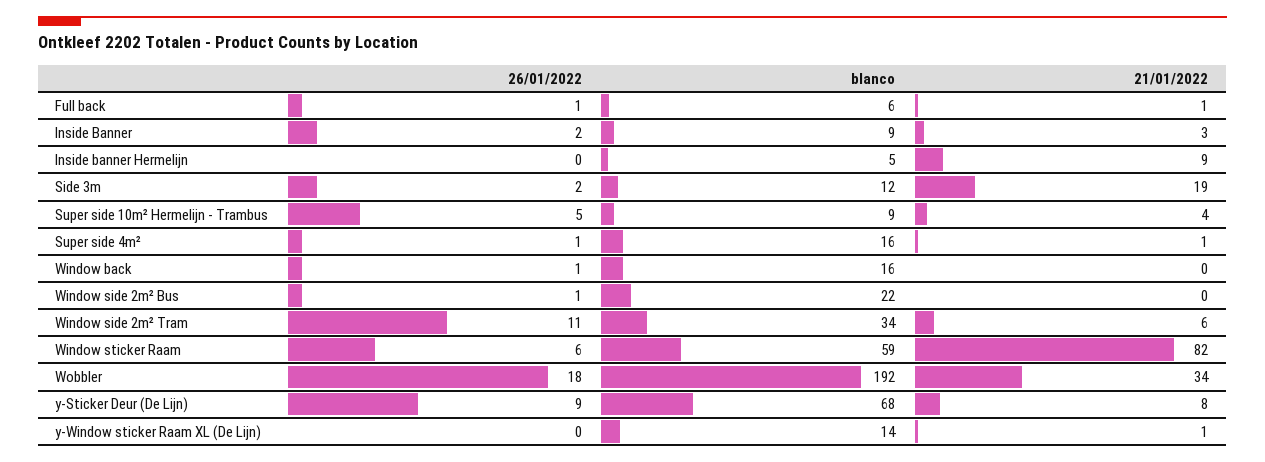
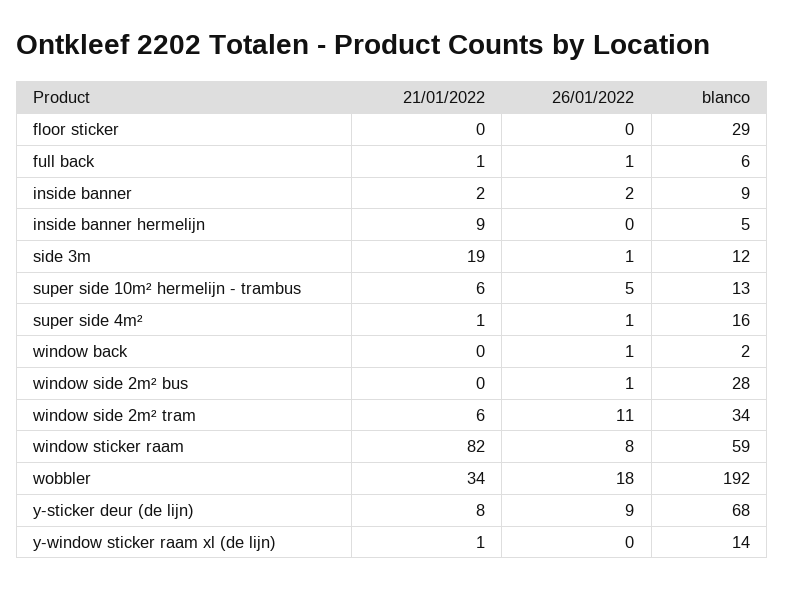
  {
    "26/01/2022": {
      "Full back": 1,
      "Inside Banner": 2,
      "Inside banner Hermelijn": 0,
-     "Side 3m": 2,
+     "Side 3m": 1,
      "Super side 10m² Hermelijn - Trambus": 5,
      "Super side 4m²": 1,
      "Window back": 1,
      "Window side 2m² Bus": 1,
      "Window side 2m² Tram": 11,
-     "Window sticker Raam": 6,
+     "Window sticker Raam": 8,
      "Wobbler": 18,
      "y-Sticker Deur (De Lijn)": 9,
-     "y-Window sticker Raam XL (De Lijn)": 0
+     "y-Window sticker Raam XL (De Lijn)": 0,
+     "floor sticker": 0
    },
    "blanco": {
      "Full back": 6,
      "Inside Banner": 9,
      "Inside banner Hermelijn": 5,
      "Side 3m": 12,
-     "Super side 10m² Hermelijn - Trambus": 9,
+     "Super side 10m² Hermelijn - Trambus": 13,
      "Super side 4m²": 16,
-     "Window back": 16,
+     "Window back": 2,
-     "Window side 2m² Bus": 22,
+     "Window side 2m² Bus": 28,
      "Window side 2m² Tram": 34,
      "Window sticker Raam": 59,
      "Wobbler": 192,
      "y-Sticker Deur (De Lijn)": 68,
-     "y-Window sticker Raam XL (De Lijn)": 14
+     "y-Window sticker Raam XL (De Lijn)": 14,
+     "floor sticker": 29
    },
    "21/01/2022": {
      "Full back": 1,
-     "Inside Banner": 3,
+     "Inside Banner": 2,
      "Inside banner Hermelijn": 9,
      "Side 3m": 19,
-     "Super side 10m² Hermelijn - Trambus": 4,
+     "Super side 10m² Hermelijn - Trambus": 6,
      "Super side 4m²": 1,
      "Window back": 0,
      "Window side 2m² Bus": 0,
      "Window side 2m² Tram": 6,
      "Window sticker Raam": 82,
      "Wobbler": 34,
      "y-Sticker Deur (De Lijn)": 8,
-     "y-Window sticker Raam XL (De Lijn)": 1
+     "y-Window sticker Raam XL (De Lijn)": 1,
+     "floor sticker": 0
    }
  }

